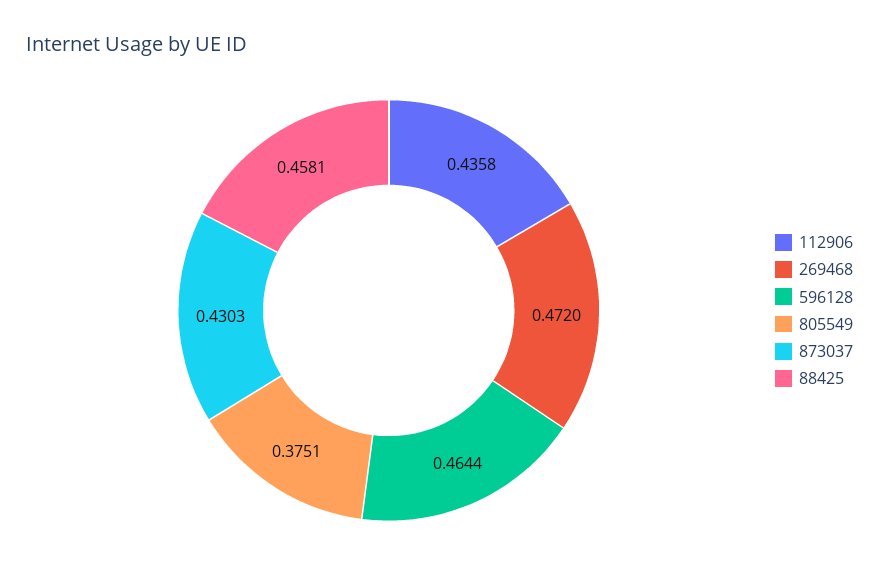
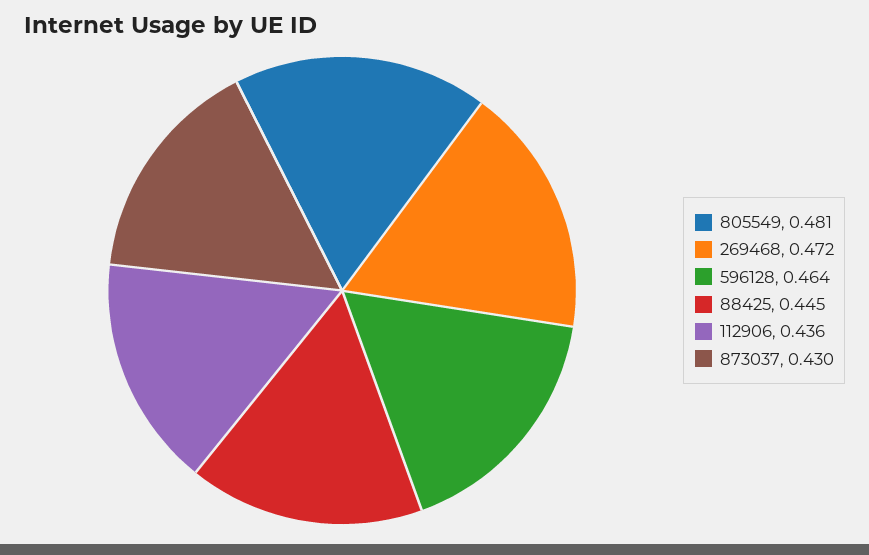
  {
    "112906": 0.4358,
    "269468": 0.472,
    "596128": 0.4644,
-   "805549": 0.3751,
+   "805549": 0.481,
    "873037": 0.4303,
-   "88425": 0.4581
+   "88425": 0.445
  }

